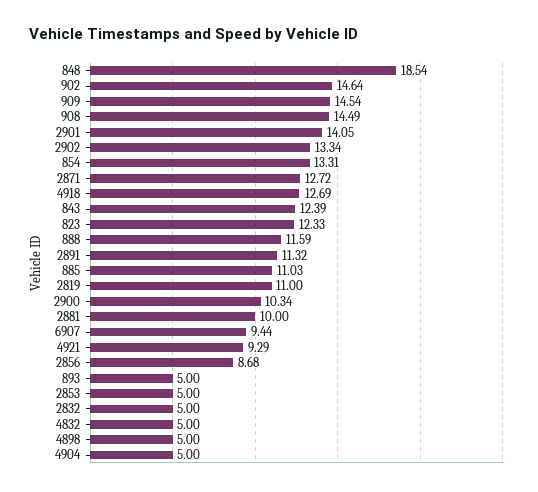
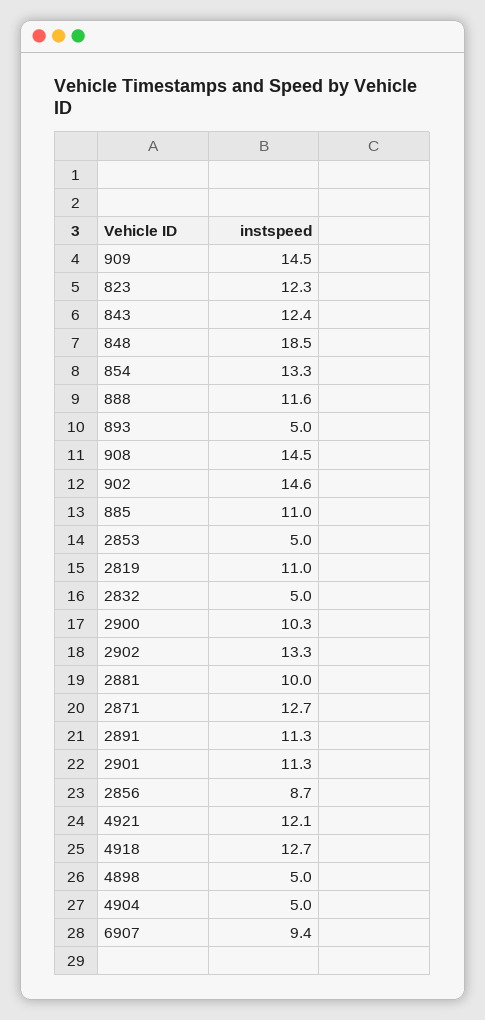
  {
    "848": 18.54,
    "902": 14.64,
    "909": 14.54,
    "908": 14.49,
-   "2901": 14.05,
+   "2901": 11.3,
    "2902": 13.34,
    "854": 13.31,
    "2871": 12.72,
    "4918": 12.69,
    "843": 12.39,
    "823": 12.33,
    "888": 11.59,
    "2891": 11.32,
    "885": 11.03,
    "2819": 11,
    "2900": 10.34,
    "2881": 10,
    "6907": 9.44,
-   "4921": 9.29,
+   "4921": 12.1,
    "2856": 8.68,
    "893": 5,
    "2853": 5,
    "2832": 5,
-   "4832": 5,
    "4898": 5,
    "4904": 5
  }

